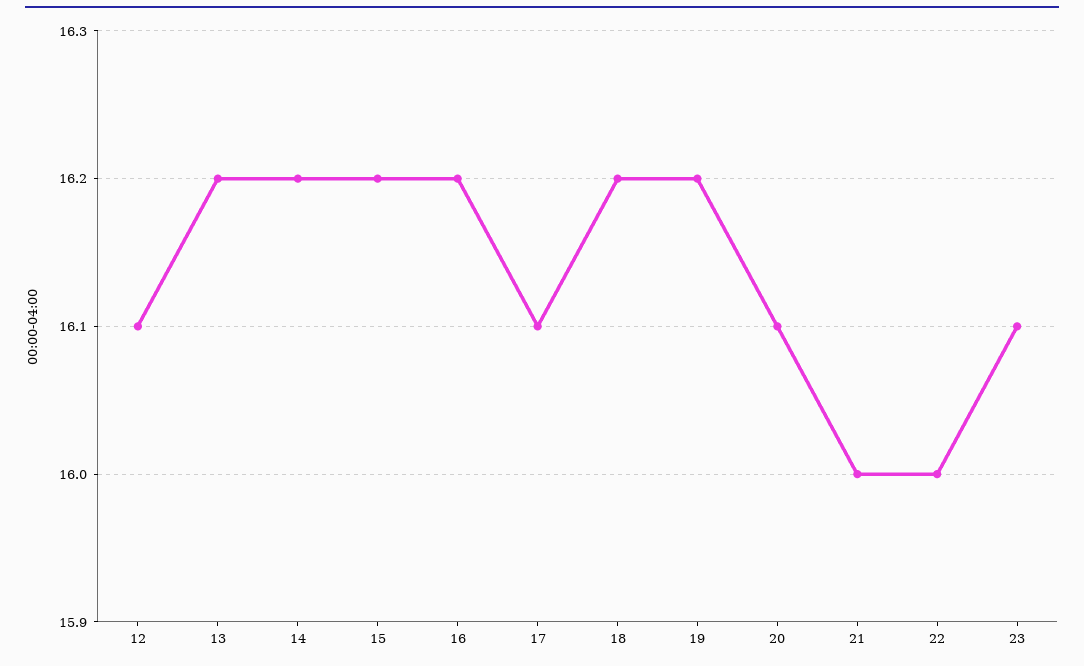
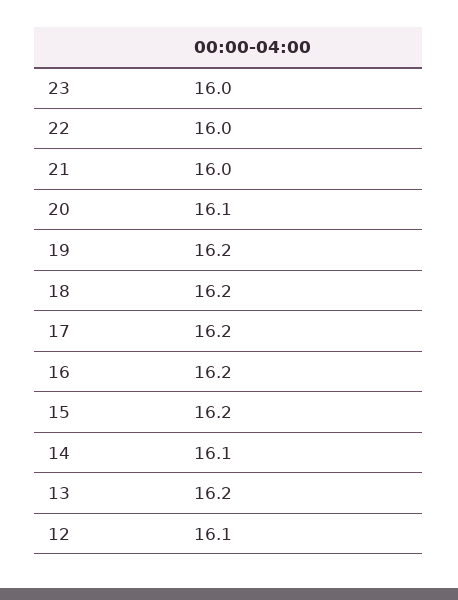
  {
    "12": 16.1,
    "13": 16.2,
-   "14": 16.2,
+   "14": 16.1,
    "15": 16.2,
    "16": 16.2,
-   "17": 16.1,
+   "17": 16.2,
    "18": 16.2,
    "19": 16.2,
    "20": 16.1,
    "21": 16,
    "22": 16,
-   "23": 16.1
+   "23": 16
  }

